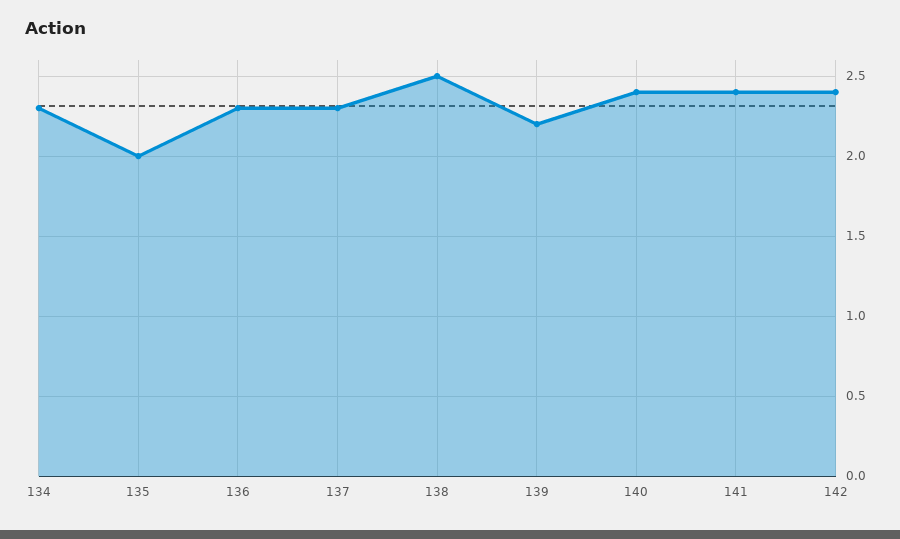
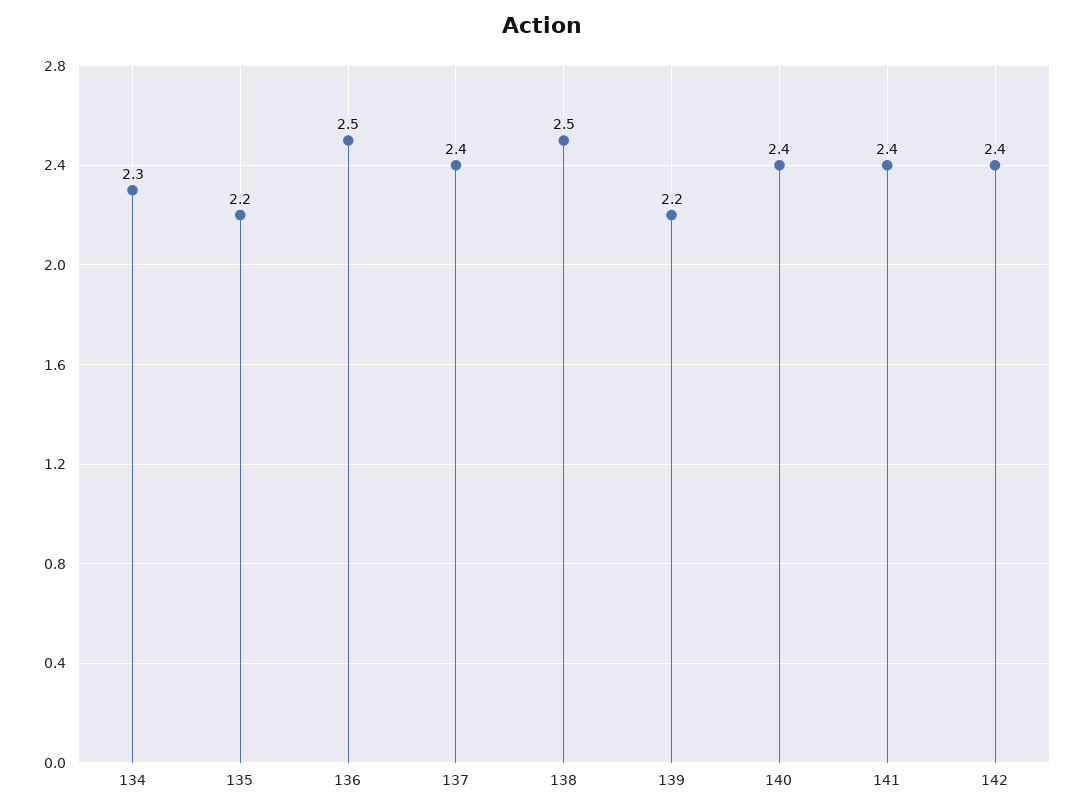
  {
    "134": 2.3,
-   "135": 2,
+   "135": 2.2,
-   "136": 2.3,
+   "136": 2.5,
-   "137": 2.3,
+   "137": 2.4,
    "138": 2.5,
    "139": 2.2,
    "140": 2.4,
    "141": 2.4,
    "142": 2.4
  }

